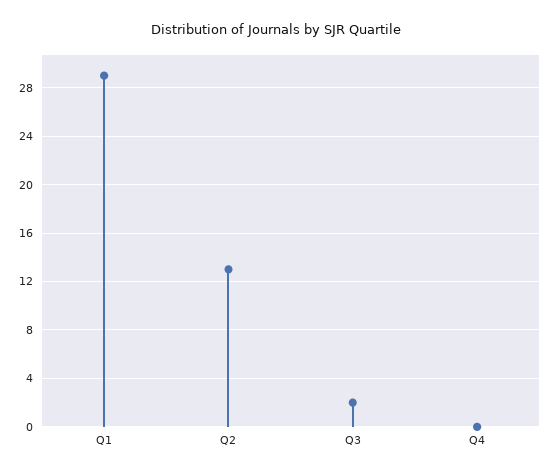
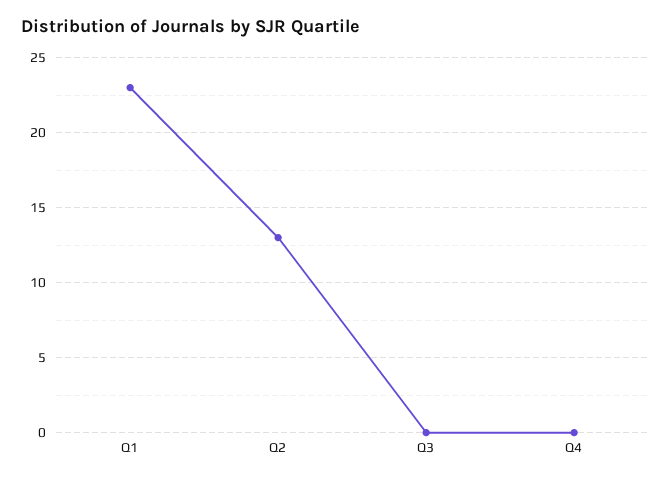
  {
-   "Q1": 29,
+   "Q1": 23,
    "Q2": 13,
-   "Q3": 2,
+   "Q3": 0,
    "Q4": 0
  }

